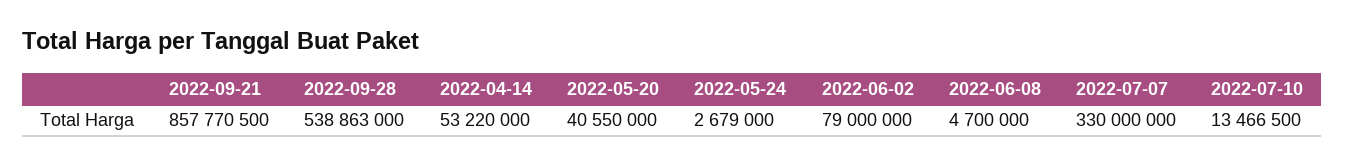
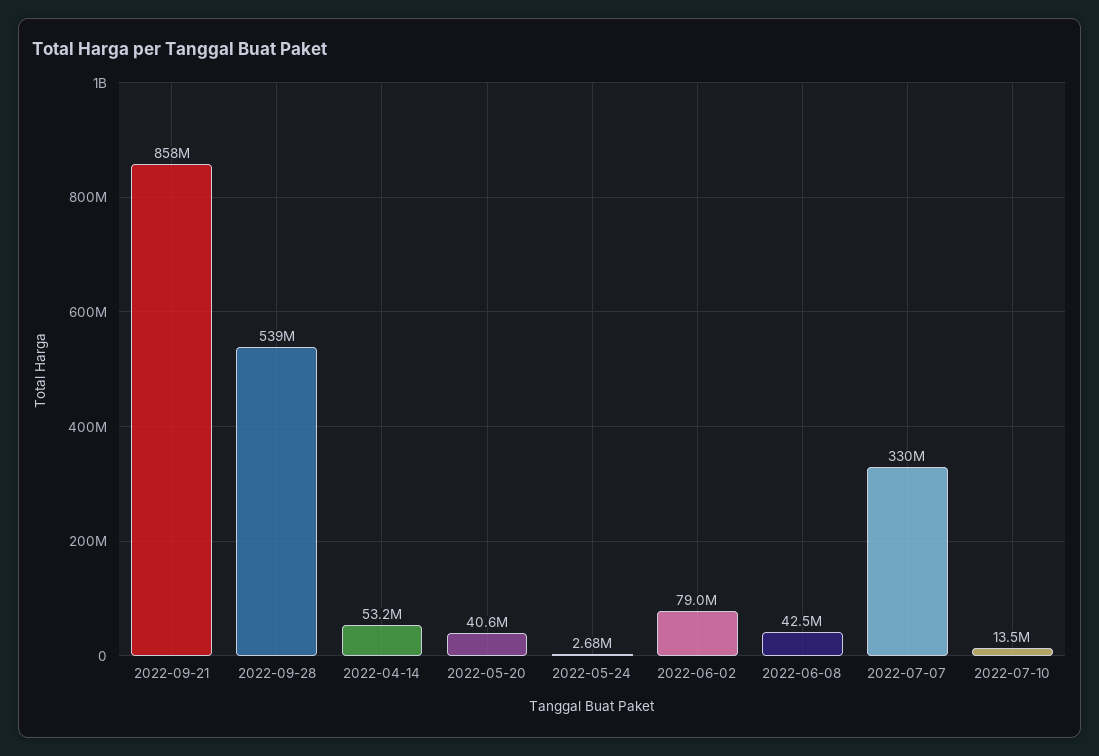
  {
    "2022-09-21": 857770500,
    "2022-09-28": 538863000,
    "2022-04-14": 53220000,
    "2022-05-20": 40550000,
    "2022-05-24": 2679000,
    "2022-06-02": 79000000,
-   "2022-06-08": 4700000,
+   "2022-06-08": 42500000,
    "2022-07-07": 330000000,
    "2022-07-10": 13466500
  }

